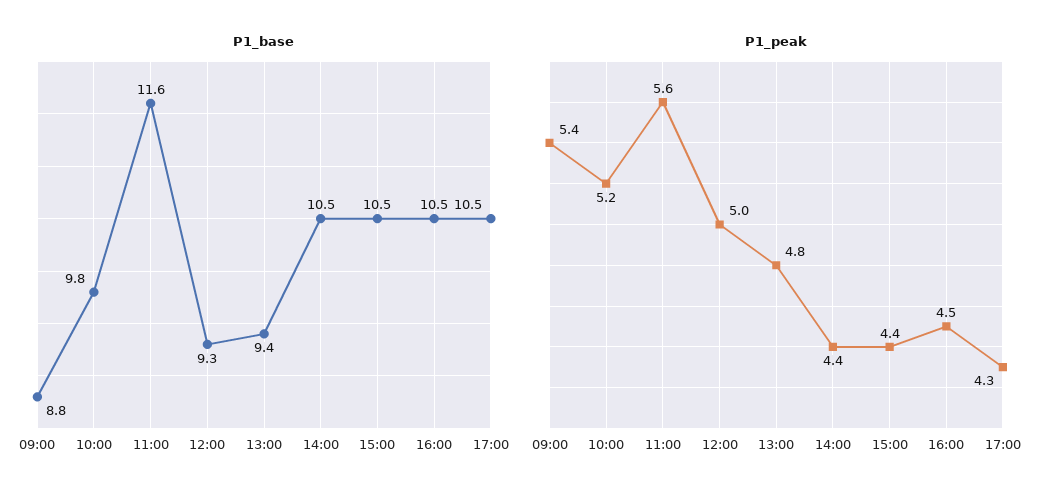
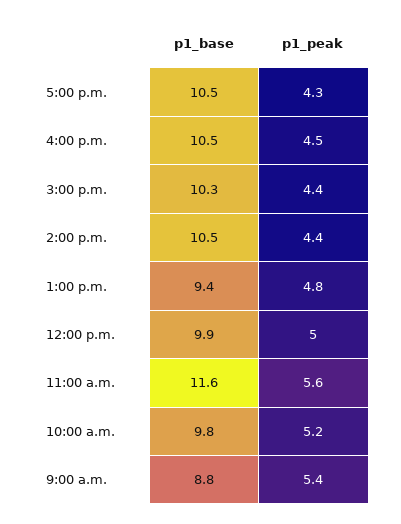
  {
    "P1_base": {
      "09:00": 8.8,
      "10:00": 9.8,
      "11:00": 11.6,
-     "12:00": 9.3,
+     "12:00": 9.9,
      "13:00": 9.4,
      "14:00": 10.5,
-     "15:00": 10.5,
+     "15:00": 10.3,
      "16:00": 10.5,
      "17:00": 10.5
    },
    "P1_peak": {
      "09:00": 5.4,
      "10:00": 5.2,
      "11:00": 5.6,
      "12:00": 5,
      "13:00": 4.8,
      "14:00": 4.4,
      "15:00": 4.4,
      "16:00": 4.5,
      "17:00": 4.3
    }
  }

